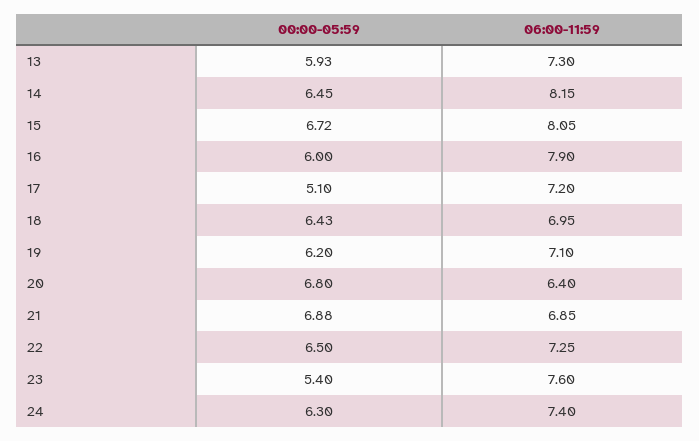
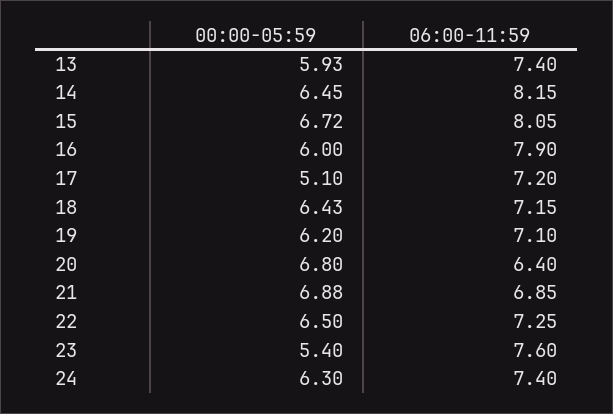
  {
    "00:00-05:59": {
      "13": 5.93,
      "14": 6.45,
      "15": 6.72,
      "16": 6,
      "17": 5.1,
      "18": 6.43,
      "19": 6.2,
      "20": 6.8,
      "21": 6.88,
      "22": 6.5,
      "23": 5.4,
      "24": 6.3
    },
    "06:00-11:59": {
-     "13": 7.3,
+     "13": 7.4,
      "14": 8.15,
      "15": 8.05,
      "16": 7.9,
      "17": 7.2,
-     "18": 6.95,
+     "18": 7.15,
      "19": 7.1,
      "20": 6.4,
      "21": 6.85,
      "22": 7.25,
      "23": 7.6,
      "24": 7.4
    }
  }

